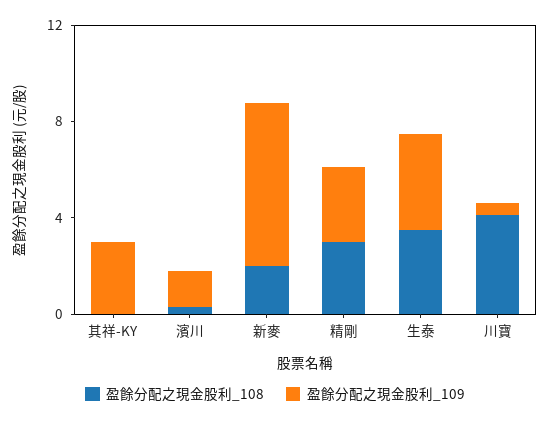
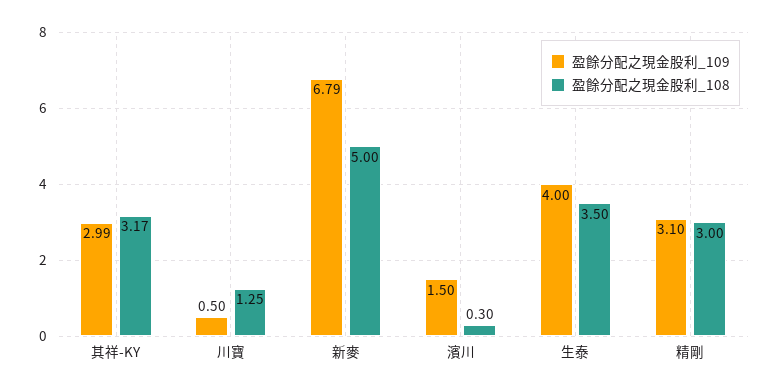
  {
    "盈餘分配之現金股利_108": {
-     "其祥-KY": 0,
+     "其祥-KY": 3.17,
      "濱川": 0.3,
-     "新麥": 2,
+     "新麥": 5,
      "精剛": 3,
      "生泰": 3.5,
-     "川寶": 4
+     "川寶": 1.25
    },
    "盈餘分配之現金股利_109": {
      "其祥-KY": 2.99,
      "濱川": 1.5,
      "新麥": 6.79,
      "精剛": 3.1,
      "生泰": 4,
      "川寶": 0.5
    }
  }

